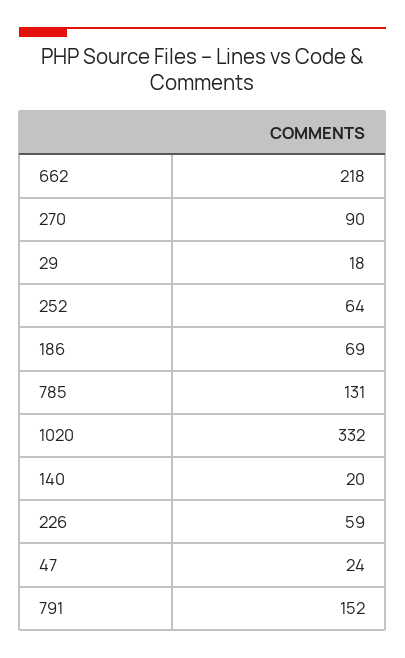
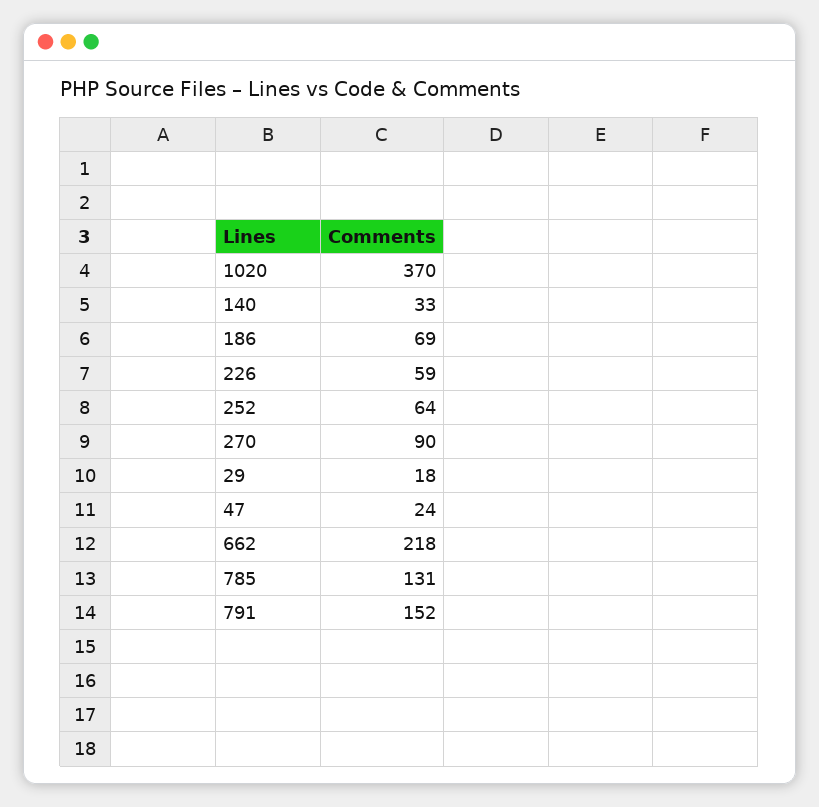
  {
    "662": 218,
    "270": 90,
    "29": 18,
    "252": 64,
    "186": 69,
    "785": 131,
-   "1020": 332,
+   "1020": 370,
-   "140": 20,
+   "140": 33,
    "226": 59,
    "47": 24,
    "791": 152
  }

